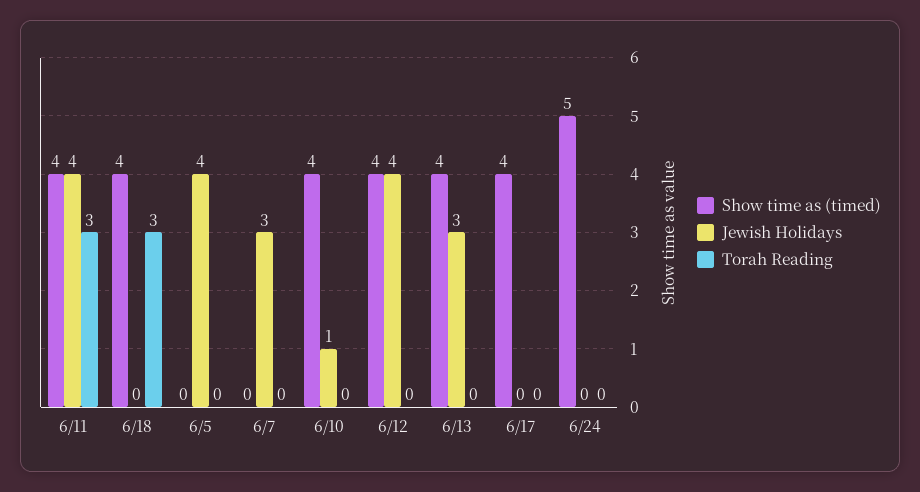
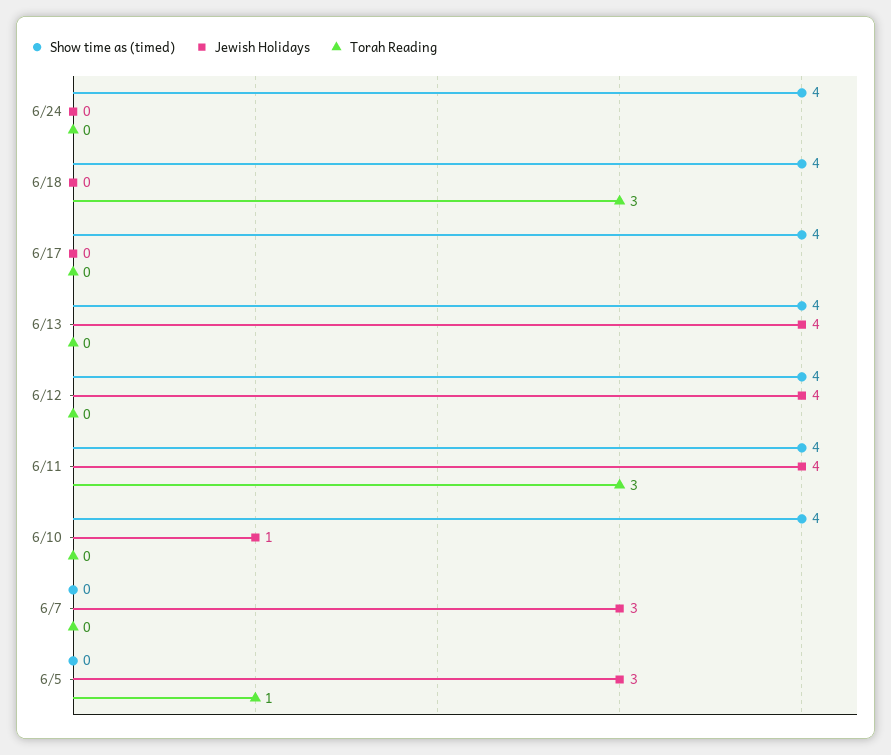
  {
    "Show time as (timed)": {
      "6/11": 4,
      "6/18": 4,
      "6/5": 0,
      "6/7": 0,
      "6/10": 4,
      "6/12": 4,
      "6/13": 4,
      "6/17": 4,
-     "6/24": 5
+     "6/24": 4
    },
    "Jewish Holidays": {
      "6/11": 4,
      "6/18": 0,
-     "6/5": 4,
+     "6/5": 3,
      "6/7": 3,
      "6/10": 1,
      "6/12": 4,
-     "6/13": 3,
+     "6/13": 4,
      "6/17": 0,
      "6/24": 0
    },
    "Torah Reading": {
      "6/11": 3,
      "6/18": 3,
-     "6/5": 0,
+     "6/5": 1,
      "6/7": 0,
      "6/10": 0,
      "6/12": 0,
      "6/13": 0,
      "6/17": 0,
      "6/24": 0
    }
  }

